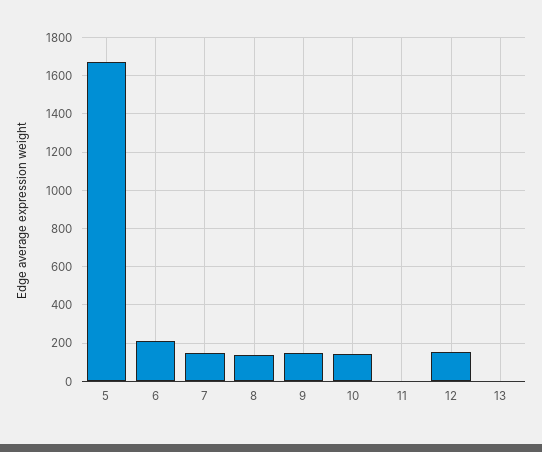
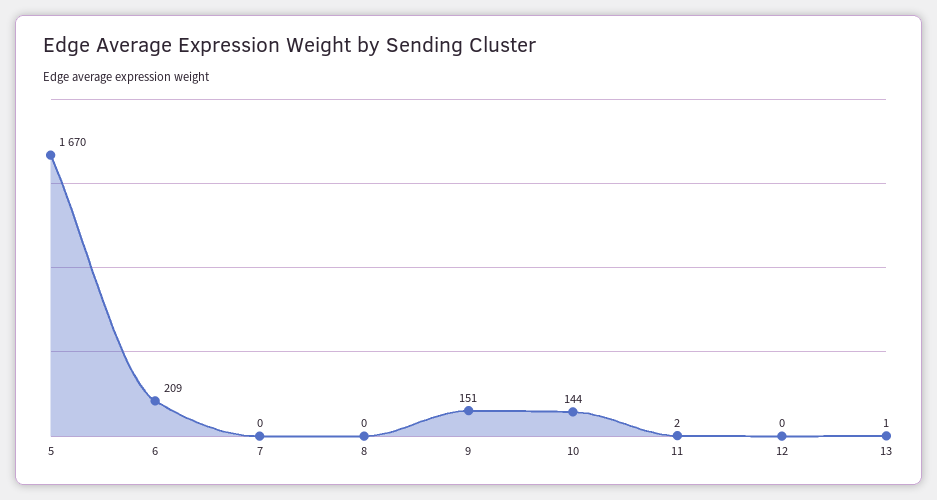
  {
    "5": 1670,
    "6": 209,
-   "7": 150,
+   "7": 0,
-   "8": 150,
+   "8": 0,
    "9": 151,
    "10": 144,
    "11": 2,
-   "12": 150,
+   "12": 0,
    "13": 1
  }

